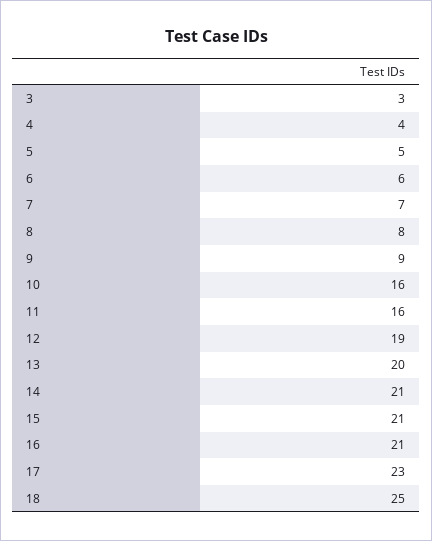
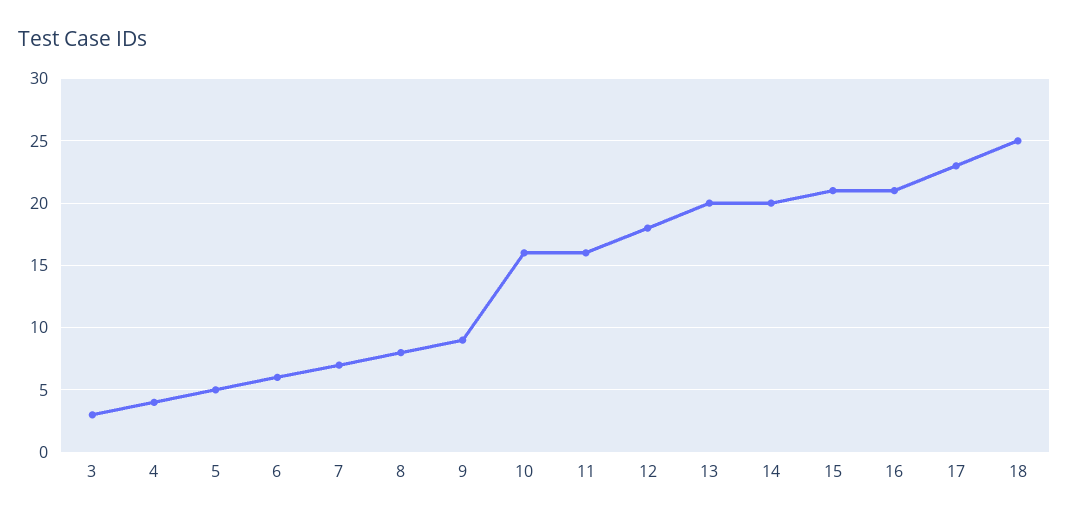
  {
    "3": 3,
    "4": 4,
    "5": 5,
    "6": 6,
    "7": 7,
    "8": 8,
    "9": 9,
    "10": 16,
    "11": 16,
-   "12": 19,
+   "12": 18,
    "13": 20,
-   "14": 21,
+   "14": 20,
    "15": 21,
    "16": 21,
    "17": 23,
    "18": 25
  }

